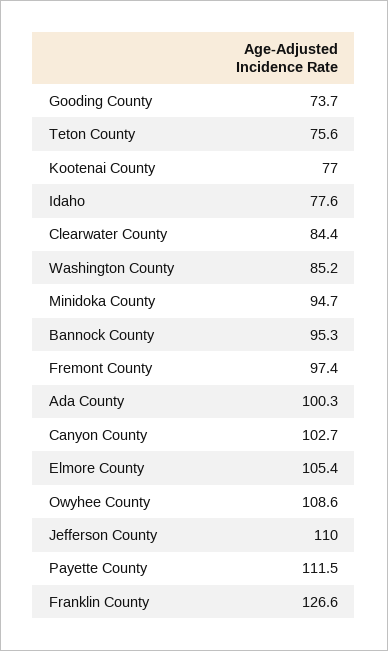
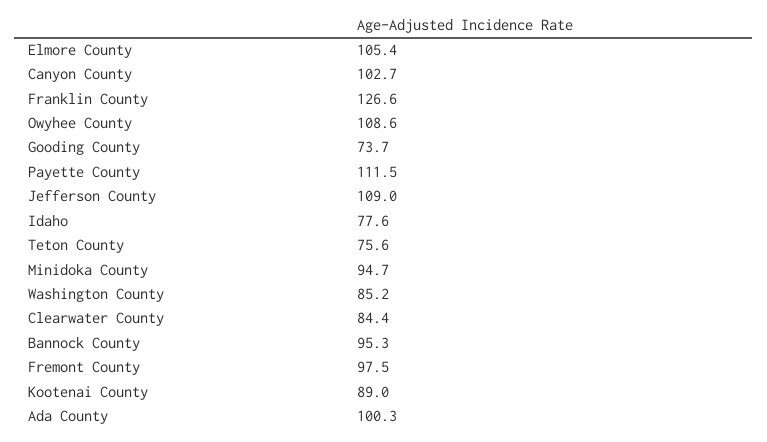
  {
    "Gooding County": 73.7,
    "Teton County": 75.6,
-   "Kootenai County": 77,
+   "Kootenai County": 89,
    "Idaho": 77.6,
    "Clearwater County": 84.4,
    "Washington County": 85.2,
    "Minidoka County": 94.7,
    "Bannock County": 95.3,
-   "Fremont County": 97.4,
+   "Fremont County": 97.5,
    "Ada County": 100.3,
    "Canyon County": 102.7,
    "Elmore County": 105.4,
    "Owyhee County": 108.6,
-   "Jefferson County": 110,
+   "Jefferson County": 109,
    "Payette County": 111.5,
    "Franklin County": 126.6
  }

